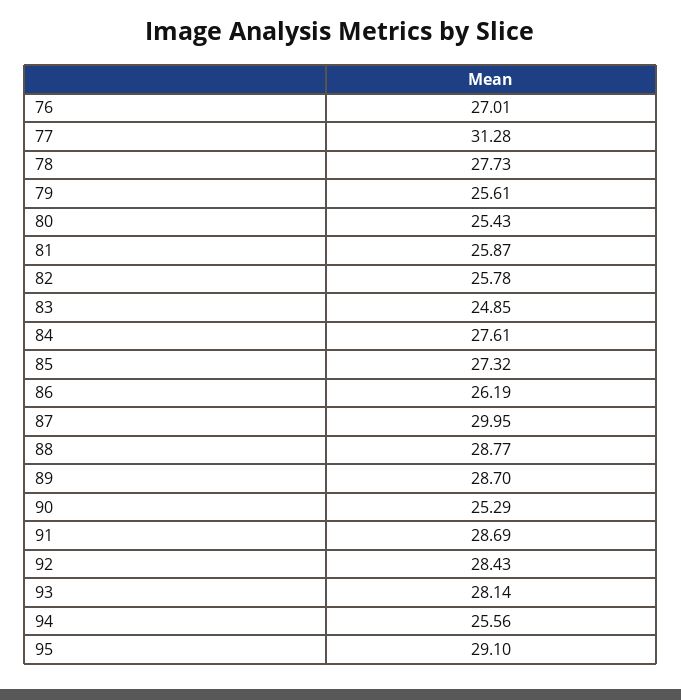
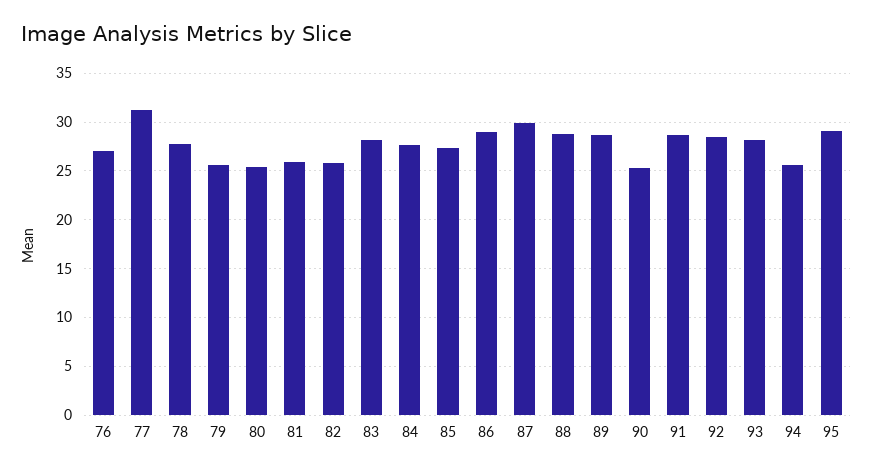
  {
    "76": 27.01,
    "77": 31.28,
    "78": 27.73,
    "79": 25.61,
    "80": 25.43,
    "81": 25.87,
    "82": 25.78,
-   "83": 24.85,
+   "83": 28,
    "84": 27.61,
    "85": 27.32,
-   "86": 26.19,
+   "86": 29,
    "87": 29.95,
    "88": 28.77,
    "89": 28.7,
    "90": 25.29,
    "91": 28.69,
    "92": 28.43,
    "93": 28.14,
    "94": 25.56,
    "95": 29.1
  }

